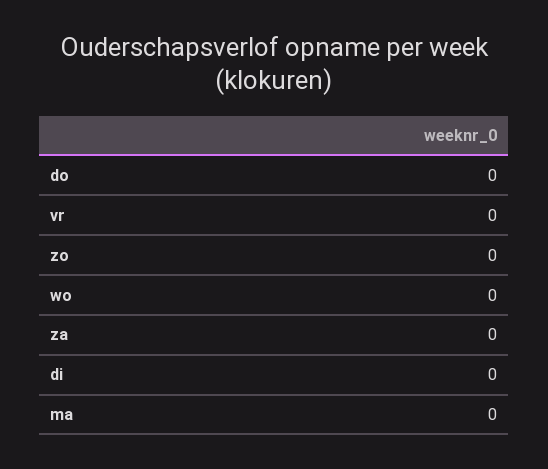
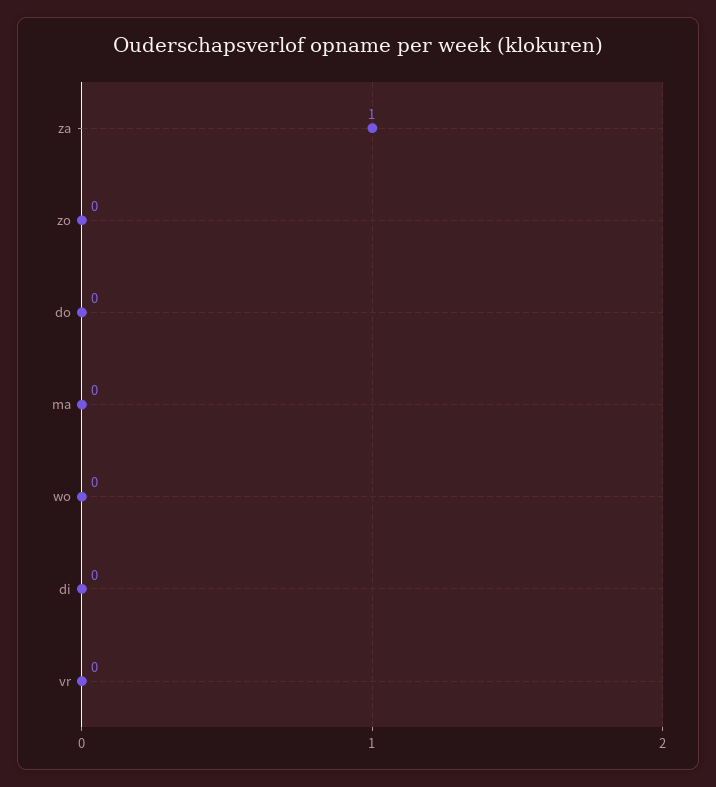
  {
    "do": 0,
    "vr": 0,
    "zo": 0,
    "wo": 0,
-   "za": 0,
+   "za": 1,
    "di": 0,
    "ma": 0
  }

